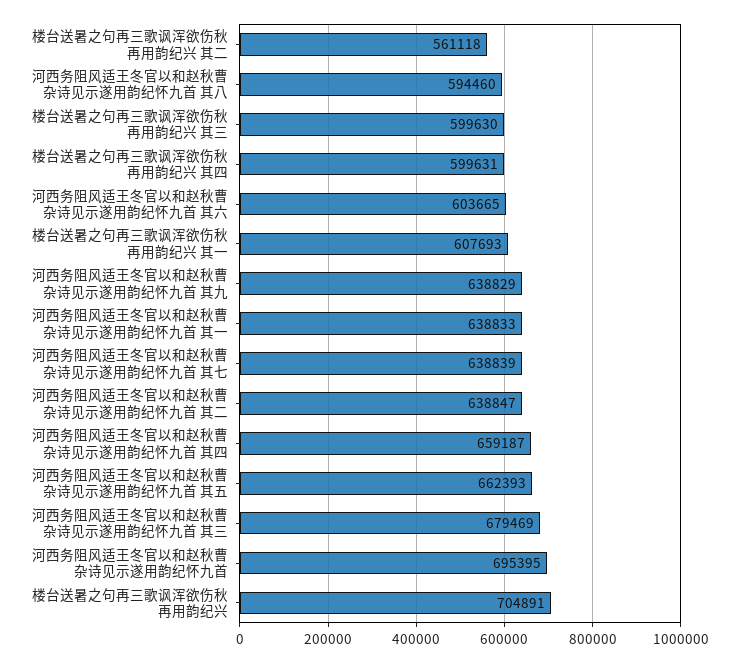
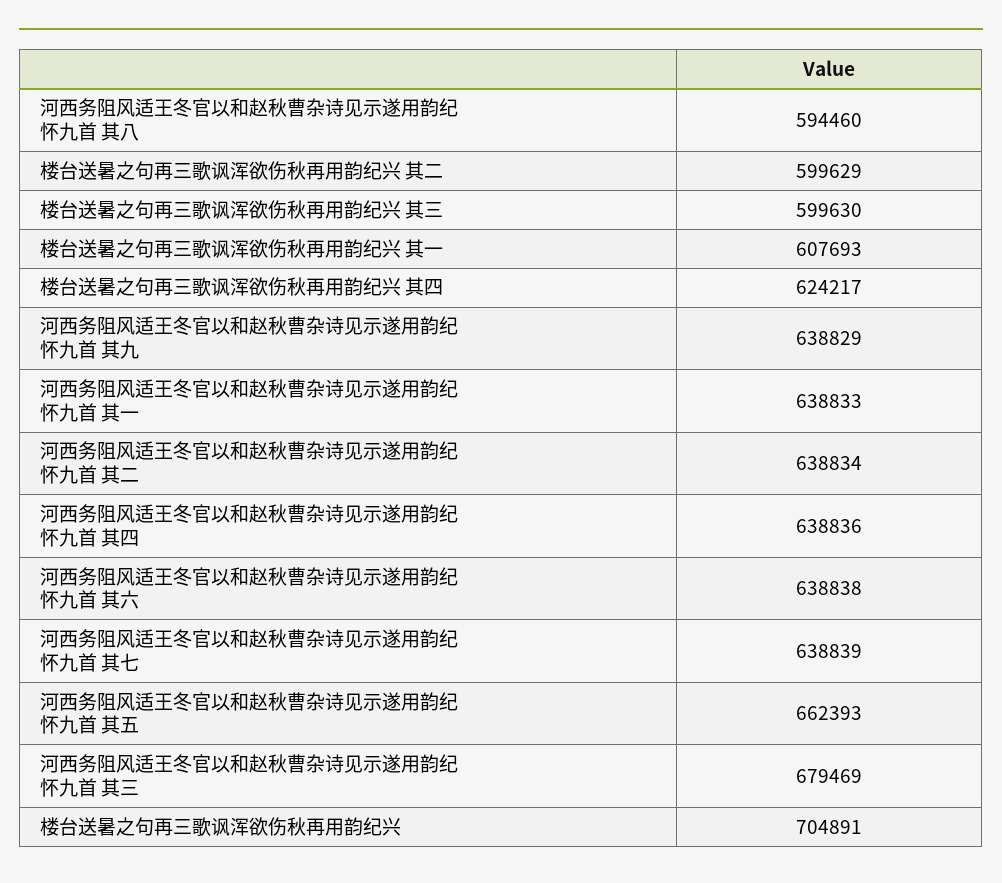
  {
-   "楼台送暑之句再三歌讽浑欲伤秋再用韵纪兴 其二": 561118,
+   "楼台送暑之句再三歌讽浑欲伤秋再用韵纪兴 其二": 599629,
    "河西务阻风适王冬官以和赵秋曹杂诗见示遂用韵纪怀九首 其八": 594460,
    "楼台送暑之句再三歌讽浑欲伤秋再用韵纪兴 其三": 599630,
-   "楼台送暑之句再三歌讽浑欲伤秋再用韵纪兴 其四": 599631,
+   "楼台送暑之句再三歌讽浑欲伤秋再用韵纪兴 其四": 624217,
-   "河西务阻风适王冬官以和赵秋曹杂诗见示遂用韵纪怀九首 其六": 603665,
+   "河西务阻风适王冬官以和赵秋曹杂诗见示遂用韵纪怀九首 其六": 638838,
    "楼台送暑之句再三歌讽浑欲伤秋再用韵纪兴 其一": 607693,
    "河西务阻风适王冬官以和赵秋曹杂诗见示遂用韵纪怀九首 其九": 638829,
    "河西务阻风适王冬官以和赵秋曹杂诗见示遂用韵纪怀九首 其一": 638833,
    "河西务阻风适王冬官以和赵秋曹杂诗见示遂用韵纪怀九首 其七": 638839,
-   "河西务阻风适王冬官以和赵秋曹杂诗见示遂用韵纪怀九首 其二": 638847,
+   "河西务阻风适王冬官以和赵秋曹杂诗见示遂用韵纪怀九首 其二": 638834,
-   "河西务阻风适王冬官以和赵秋曹杂诗见示遂用韵纪怀九首 其四": 659187,
+   "河西务阻风适王冬官以和赵秋曹杂诗见示遂用韵纪怀九首 其四": 638836,
    "河西务阻风适王冬官以和赵秋曹杂诗见示遂用韵纪怀九首 其五": 662393,
    "河西务阻风适王冬官以和赵秋曹杂诗见示遂用韵纪怀九首 其三": 679469,
-   "河西务阻风适王冬官以和赵秋曹杂诗见示遂用韵纪怀九首": 695395,
    "楼台送暑之句再三歌讽浑欲伤秋再用韵纪兴": 704891
  }

